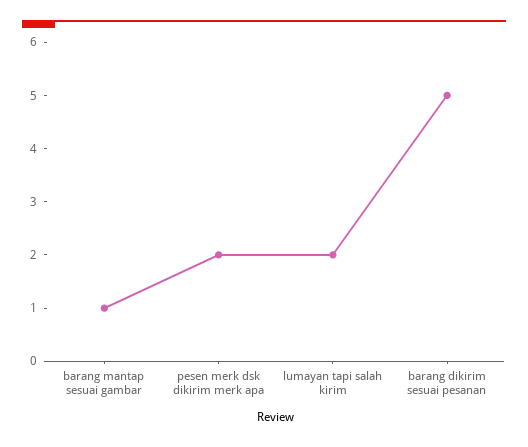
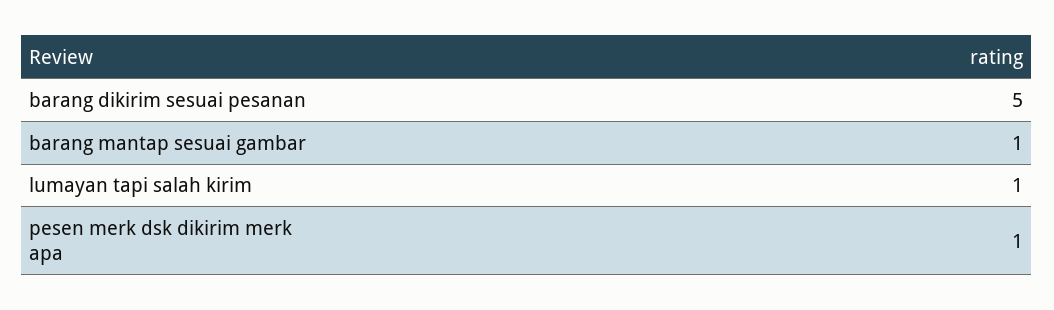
  {
    "barang mantap sesuai gambar": 1,
-   "pesen merk dsk dikirim merk apa": 2,
+   "pesen merk dsk dikirim merk apa": 1,
-   "lumayan tapi salah kirim": 2,
+   "lumayan tapi salah kirim": 1,
    "barang dikirim sesuai pesanan": 5
  }

